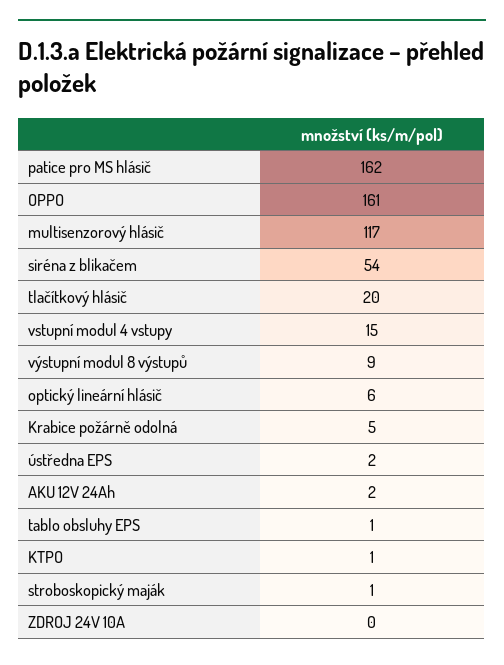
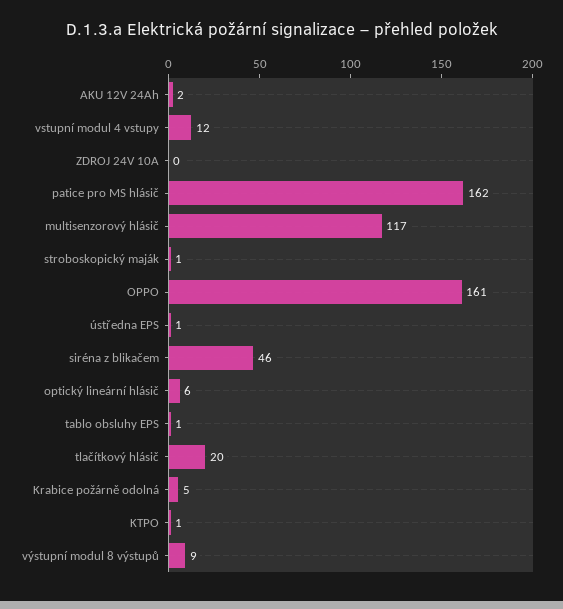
  {
    "patice pro MS hlásič": 162,
    "OPPO": 161,
    "multisenzorový hlásič": 117,
-   "siréna z blikačem": 54,
+   "siréna z blikačem": 46,
    "tlačítkový hlásič": 20,
-   "vstupní modul 4 vstupy": 15,
+   "vstupní modul 4 vstupy": 12,
    "výstupní modul 8 výstupů": 9,
    "optický lineární hlásič": 6,
    "Krabice požárně odolná": 5,
-   "ústředna EPS": 2,
+   "ústředna EPS": 1,
    "AKU 12V 24Ah": 2,
    "tablo obsluhy EPS": 1,
    "KTPO": 1,
    "stroboskopický maják": 1,
    "ZDROJ 24V 10A": 0
  }

